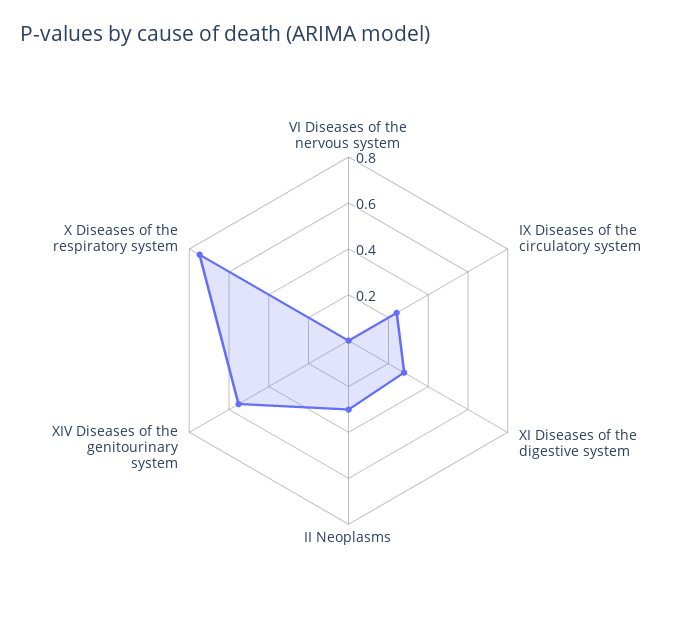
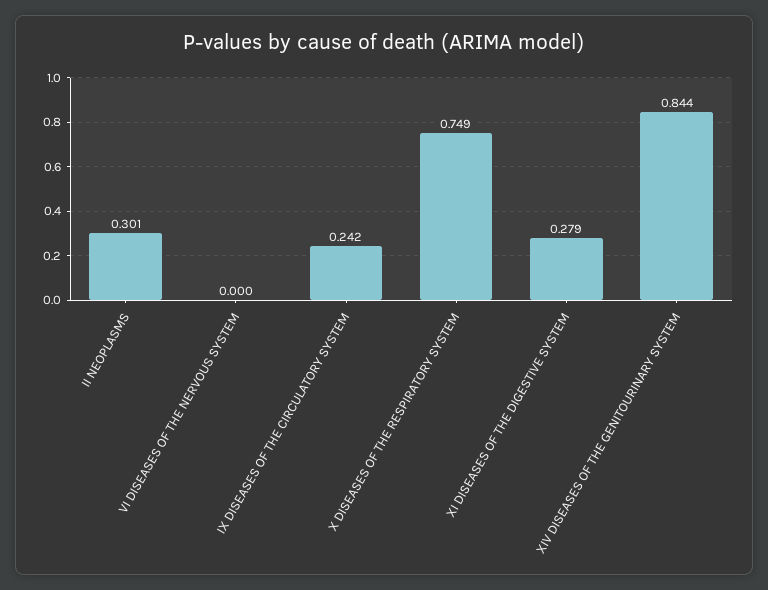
  {
    "VI Diseases of the nervous system": 0,
    "IX Diseases of the circulatory system": 0.242,
    "XI Diseases of the digestive system": 0.279,
    "II Neoplasms": 0.301,
-   "XIV Diseases of the genitourinary system": 0.55,
+   "XIV Diseases of the genitourinary system": 0.844,
    "X Diseases of the respiratory system": 0.749
  }

